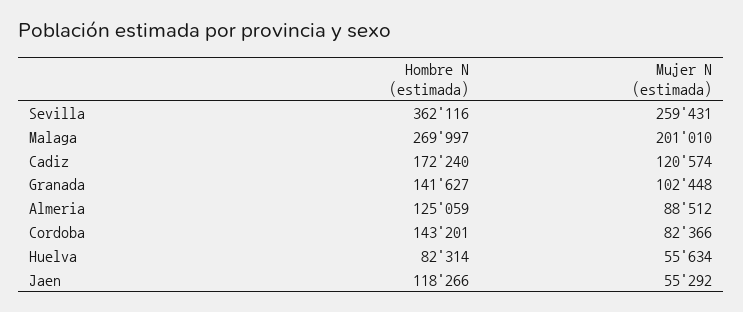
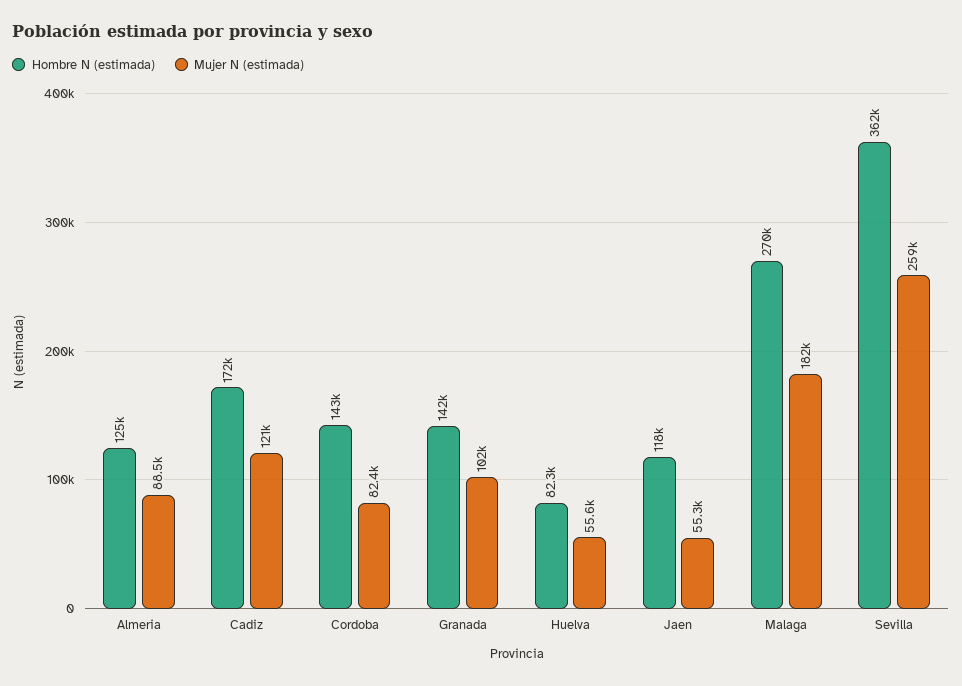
  {
    "Hombre N (estimada)": {
      "Sevilla": 362116,
      "Malaga": 269997,
      "Cadiz": 172240,
      "Granada": 141627,
      "Almeria": 125059,
      "Cordoba": 143201,
      "Huelva": 82314,
      "Jaen": 118266
    },
    "Mujer N (estimada)": {
      "Sevilla": 259431,
-     "Malaga": 201010,
+     "Malaga": 182000,
      "Cadiz": 120574,
      "Granada": 102448,
      "Almeria": 88512,
      "Cordoba": 82366,
      "Huelva": 55634,
      "Jaen": 55292
    }
  }

